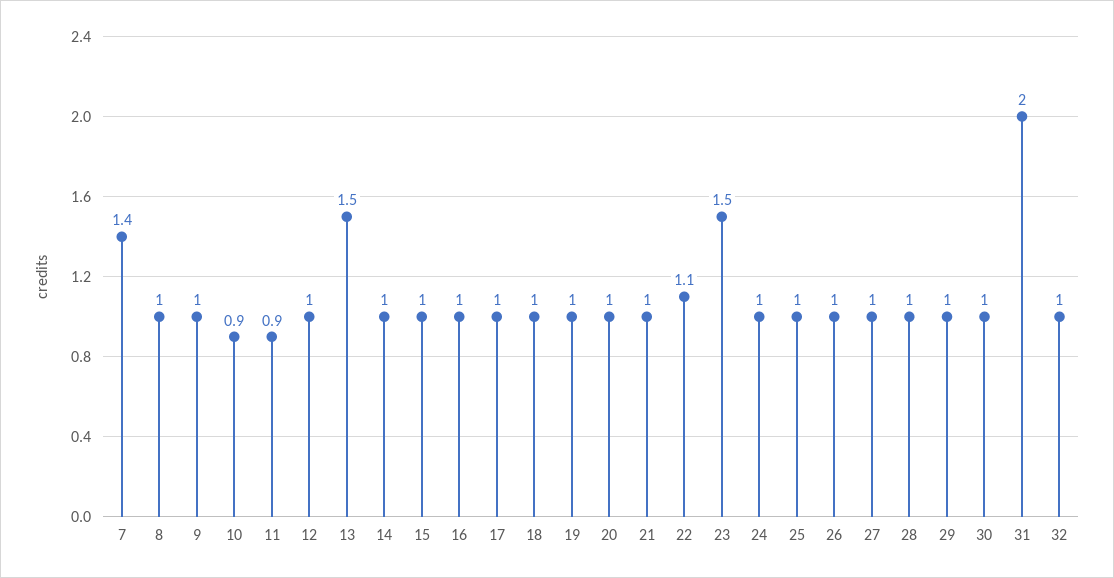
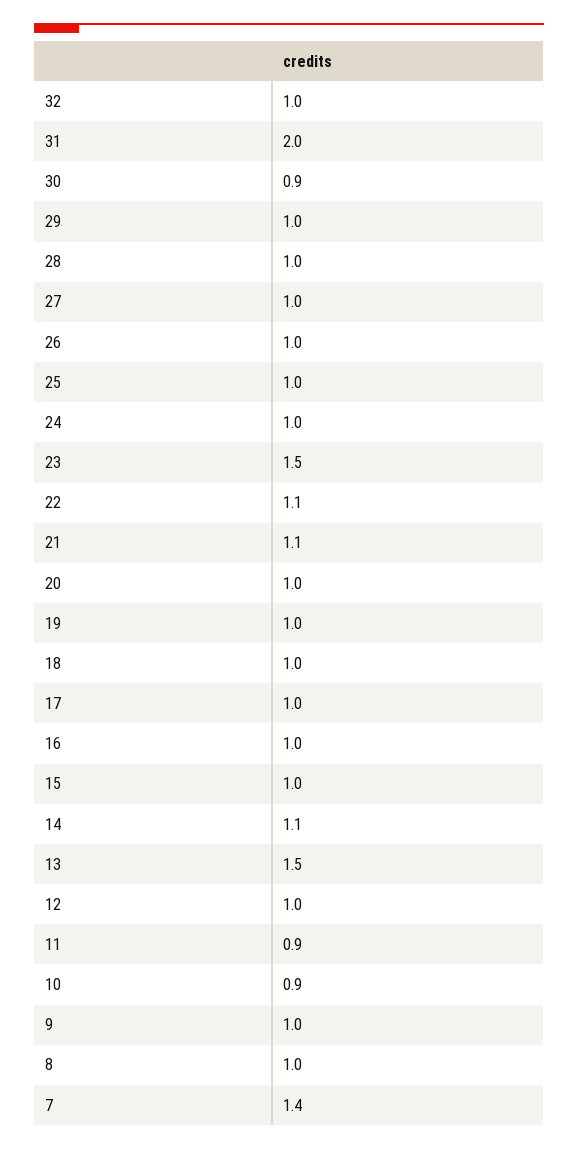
  {
    "7": 1.4,
    "8": 1,
    "9": 1,
    "10": 0.9,
    "11": 0.9,
    "12": 1,
    "13": 1.5,
-   "14": 1,
+   "14": 1.1,
    "15": 1,
    "16": 1,
    "17": 1,
    "18": 1,
    "19": 1,
    "20": 1,
-   "21": 1,
+   "21": 1.1,
    "22": 1.1,
    "23": 1.5,
    "24": 1,
    "25": 1,
    "26": 1,
    "27": 1,
    "28": 1,
    "29": 1,
-   "30": 1,
+   "30": 0.9,
    "31": 2,
    "32": 1
  }

